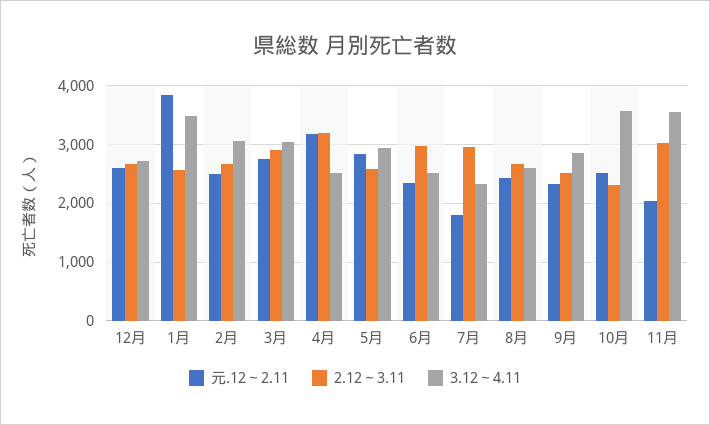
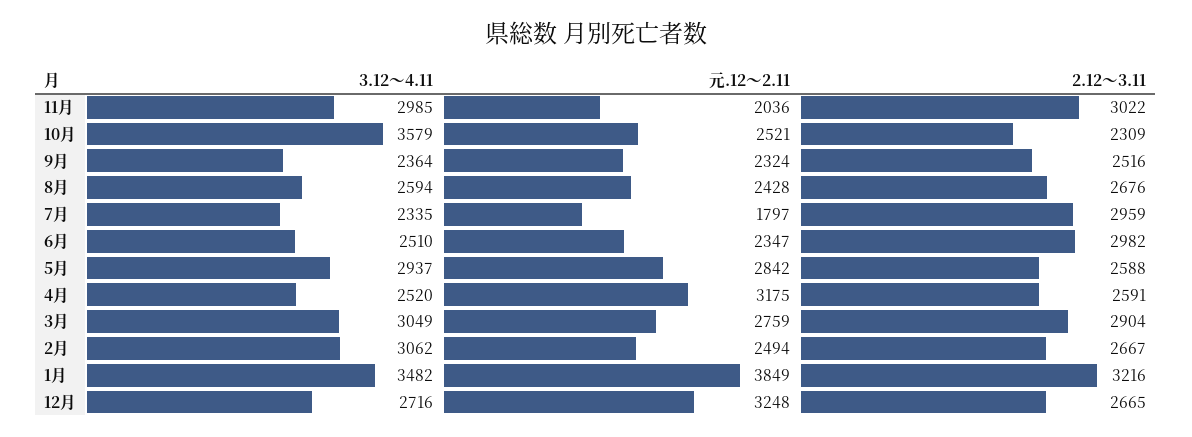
  {
    "元.12～2.11": {
-     "12月": 2600,
+     "12月": 3248,
      "1月": 3849,
      "2月": 2494,
      "3月": 2759,
      "4月": 3175,
      "5月": 2842,
      "6月": 2347,
      "7月": 1797,
      "8月": 2428,
      "9月": 2324,
      "10月": 2521,
      "11月": 2036
    },
    "2.12～3.11": {
      "12月": 2665,
-     "1月": 2600,
+     "1月": 3216,
      "2月": 2667,
      "3月": 2904,
-     "4月": 3200,
+     "4月": 2591,
      "5月": 2588,
      "6月": 2982,
      "7月": 2959,
      "8月": 2676,
      "9月": 2516,
      "10月": 2309,
      "11月": 3022
    },
    "3.12～4.11": {
      "12月": 2716,
      "1月": 3482,
      "2月": 3062,
      "3月": 3049,
      "4月": 2520,
      "5月": 2937,
      "6月": 2510,
      "7月": 2335,
      "8月": 2594,
-     "9月": 2800,
+     "9月": 2364,
      "10月": 3579,
-     "11月": 3600
+     "11月": 2985
    }
  }

